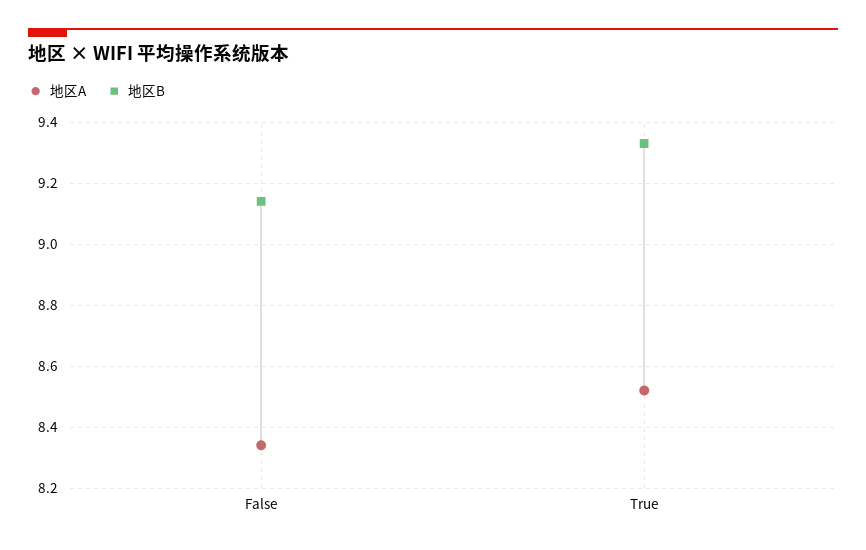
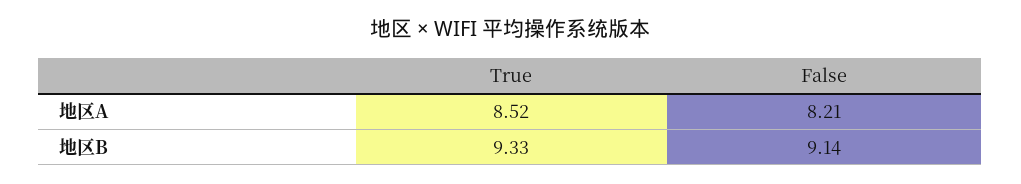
  {
    "地区A": {
-     "False": 8.35,
+     "False": 8.21,
      "True": 8.52
    },
    "地区B": {
      "False": 9.14,
      "True": 9.33
    }
  }

